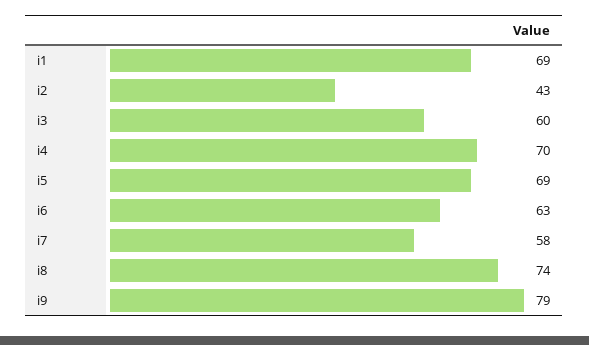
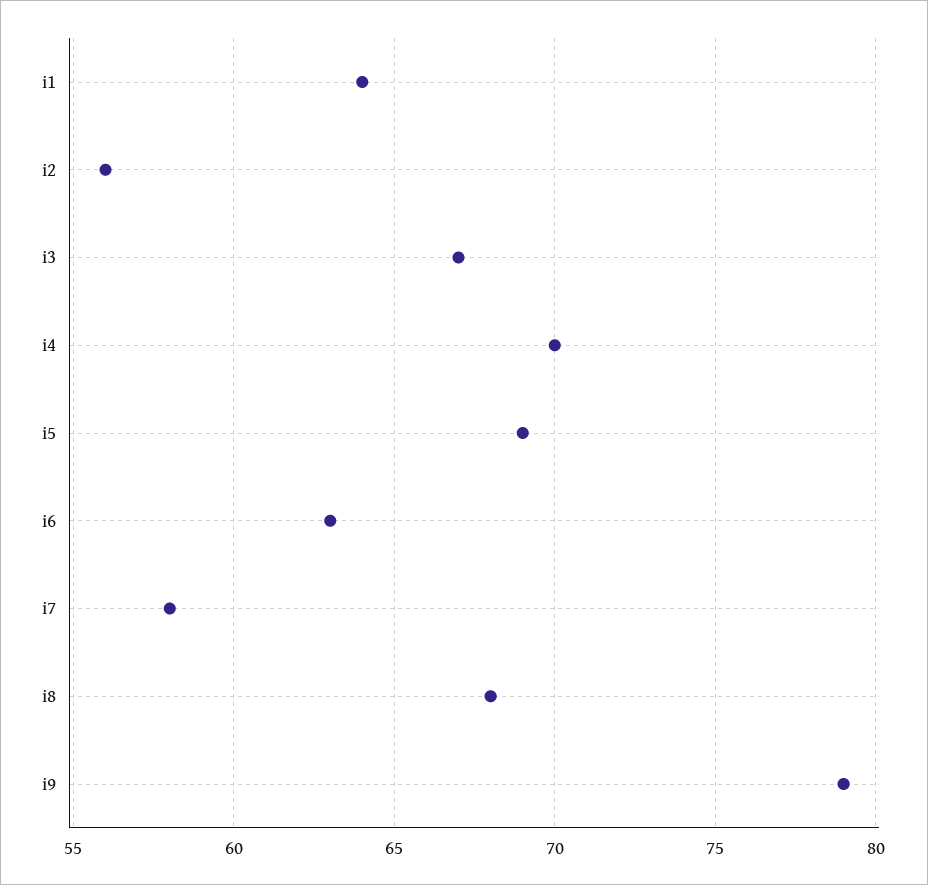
  {
-   "i1": 69,
+   "i1": 64,
-   "i2": 43,
+   "i2": 56,
-   "i3": 60,
+   "i3": 67,
    "i4": 70,
    "i5": 69,
    "i6": 63,
    "i7": 58,
-   "i8": 74,
+   "i8": 68,
    "i9": 79
  }

